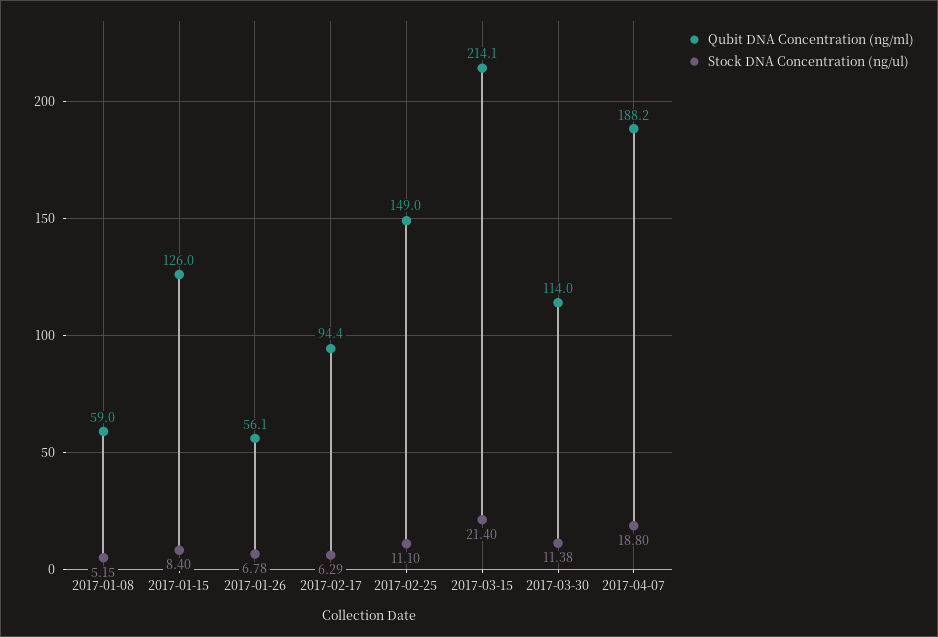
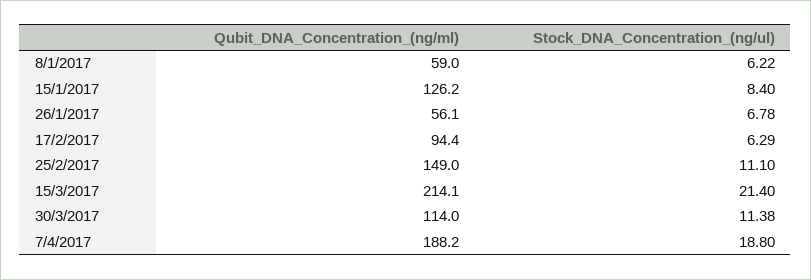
  {
    "Qubit DNA Concentration (ng/ml)": {
      "2017-01-08": 59,
-     "2017-01-15": 126,
+     "2017-01-15": 126.2,
      "2017-01-26": 56.1,
      "2017-02-17": 94.4,
      "2017-02-25": 149,
      "2017-03-15": 214.1,
      "2017-03-30": 114,
      "2017-04-07": 188.2
    },
    "Stock DNA Concentration (ng/ul)": {
-     "2017-01-08": 5.15,
+     "2017-01-08": 6.22,
      "2017-01-15": 8.4,
      "2017-01-26": 6.78,
      "2017-02-17": 6.29,
      "2017-02-25": 11.1,
      "2017-03-15": 21.4,
      "2017-03-30": 11.38,
      "2017-04-07": 18.8
    }
  }

